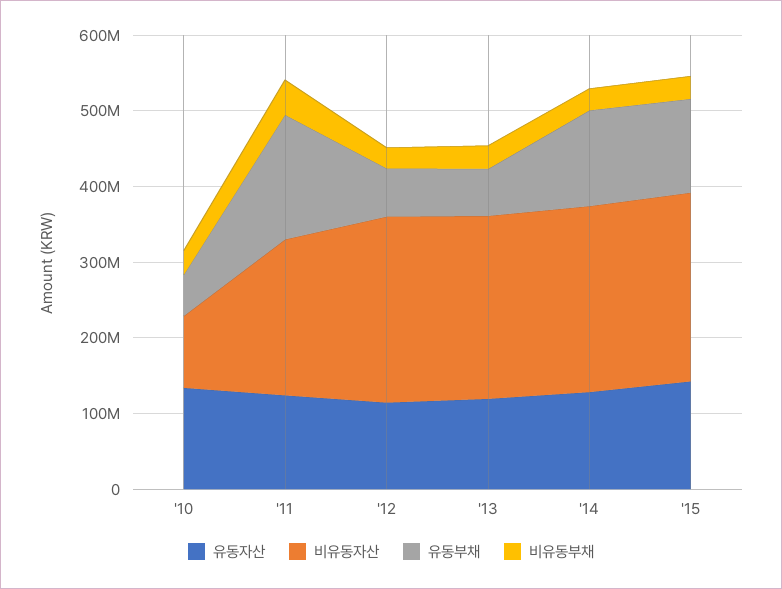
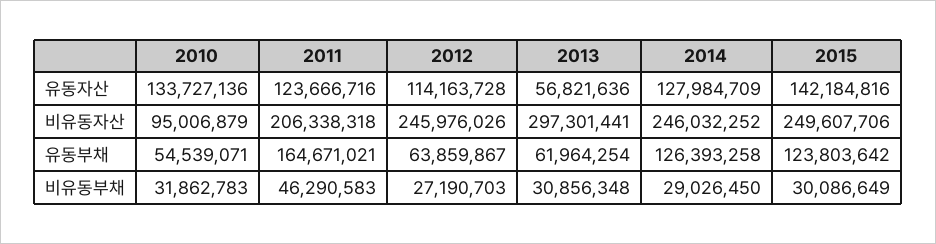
  {
    "유동자산": {
      "'10": 133727136,
      "'11": 123666716,
      "'12": 114163728,
-     "'13": 120000000,
+     "'13": 56821636,
      "'14": 127984709,
      "'15": 142184816
    },
    "비유동자산": {
      "'10": 95006879,
      "'11": 206338318,
      "'12": 245976026,
-     "'13": 240000000,
+     "'13": 297301441,
      "'14": 246032252,
      "'15": 249607706
    },
    "유동부채": {
      "'10": 54539071,
      "'11": 164671021,
      "'12": 63859867,
      "'13": 61964254,
      "'14": 126393258,
      "'15": 123803642
    },
    "비유동부채": {
      "'10": 31862783,
      "'11": 46290583,
      "'12": 27190703,
      "'13": 30856348,
      "'14": 29026450,
      "'15": 30086649
    }
  }

